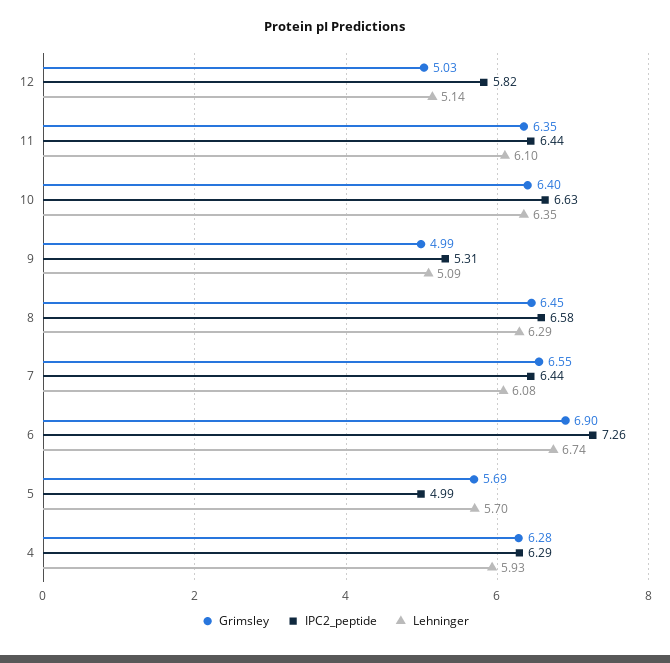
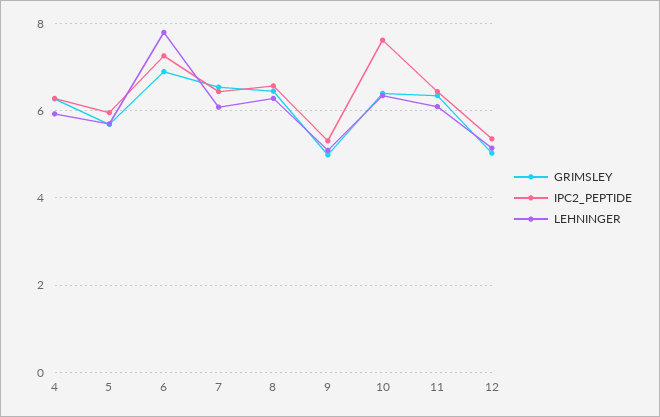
  {
    "Grimsley": {
      "12": 5.03,
      "11": 6.35,
      "10": 6.4,
      "9": 4.99,
      "8": 6.45,
      "7": 6.55,
      "6": 6.9,
      "5": 5.69,
      "4": 6.28
    },
    "IPC2_peptide": {
-     "12": 5.82,
+     "12": 5.4,
      "11": 6.44,
-     "10": 6.63,
+     "10": 7.6,
      "9": 5.31,
      "8": 6.58,
      "7": 6.44,
      "6": 7.26,
-     "5": 4.99,
+     "5": 6,
      "4": 6.29
    },
    "Lehninger": {
      "12": 5.14,
      "11": 6.1,
      "10": 6.35,
      "9": 5.09,
      "8": 6.29,
      "7": 6.08,
-     "6": 6.74,
+     "6": 7.8,
      "5": 5.7,
      "4": 5.93
    }
  }

